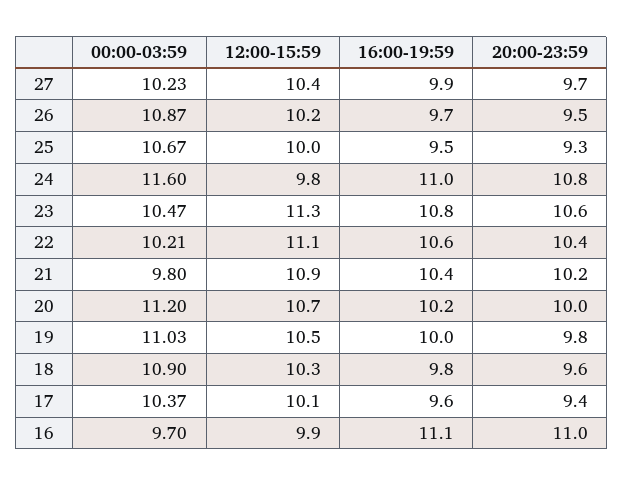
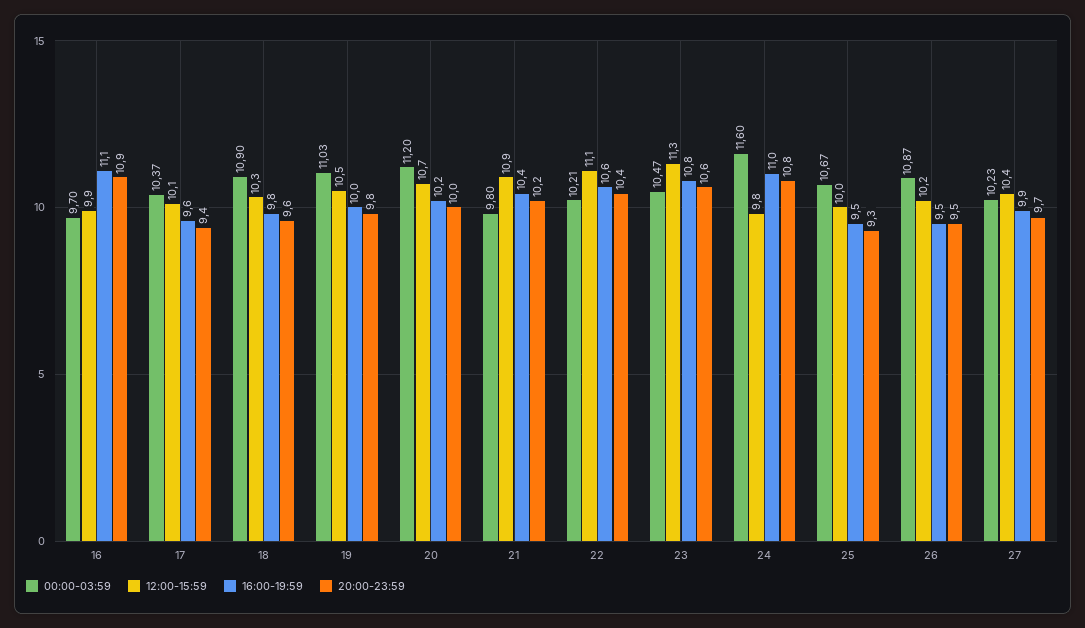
  {
    "00:00-03:59": {
      "27": 10.23,
      "26": 10.87,
      "25": 10.67,
      "24": 11.6,
      "23": 10.47,
      "22": 10.21,
      "21": 9.8,
      "20": 11.2,
      "19": 11.03,
      "18": 10.9,
      "17": 10.37,
      "16": 9.7
    },
    "12:00-15:59": {
      "27": 10.4,
      "26": 10.2,
      "25": 10,
      "24": 9.8,
      "23": 11.3,
      "22": 11.1,
      "21": 10.9,
      "20": 10.7,
      "19": 10.5,
      "18": 10.3,
      "17": 10.1,
      "16": 9.9
    },
    "16:00-19:59": {
      "27": 9.9,
-     "26": 9.7,
+     "26": 9.5,
      "25": 9.5,
      "24": 11,
      "23": 10.8,
      "22": 10.6,
      "21": 10.4,
      "20": 10.2,
      "19": 10,
      "18": 9.8,
      "17": 9.6,
      "16": 11.1
    },
    "20:00-23:59": {
      "27": 9.7,
      "26": 9.5,
      "25": 9.3,
      "24": 10.8,
      "23": 10.6,
      "22": 10.4,
      "21": 10.2,
      "20": 10,
      "19": 9.8,
      "18": 9.6,
      "17": 9.4,
-     "16": 11
+     "16": 10.9
    }
  }

